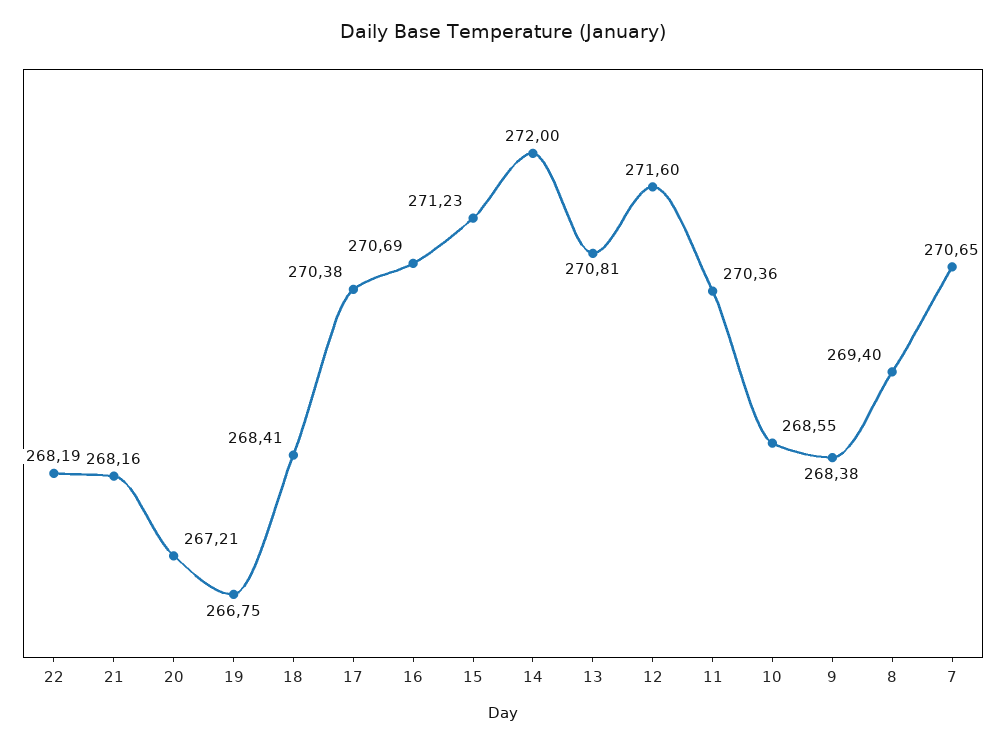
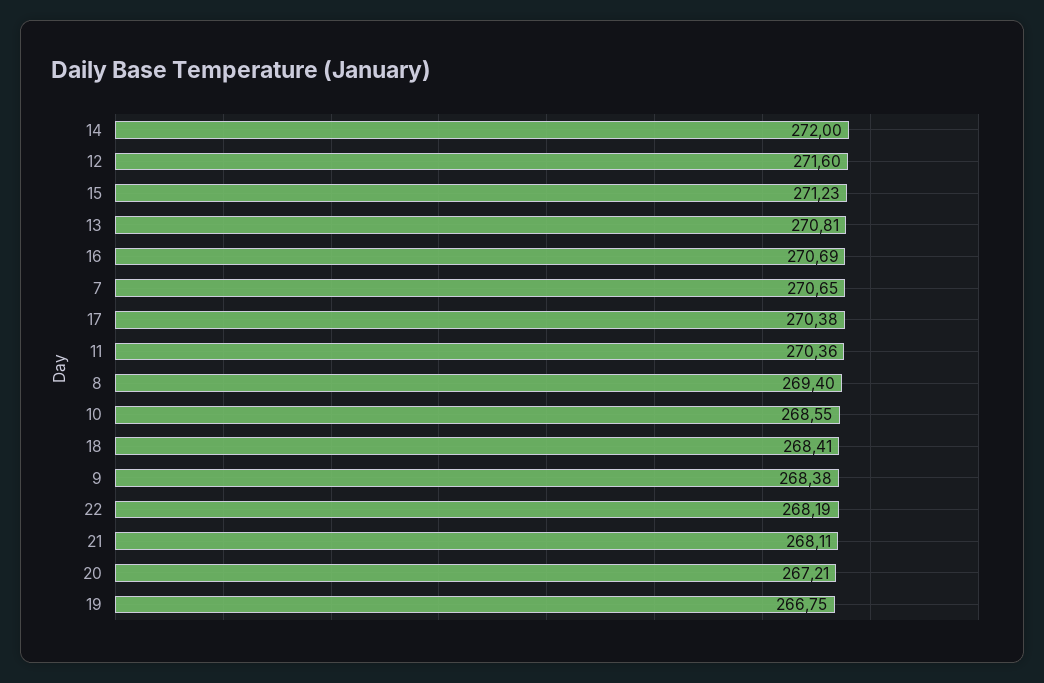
  {
    "22": 268.19,
-   "21": 268.16,
+   "21": 268.11,
    "20": 267.21,
    "19": 266.75,
    "18": 268.41,
    "17": 270.38,
    "16": 270.69,
    "15": 271.23,
    "14": 272,
    "13": 270.81,
    "12": 271.6,
    "11": 270.36,
    "10": 268.55,
    "9": 268.38,
    "8": 269.4,
    "7": 270.65
  }

